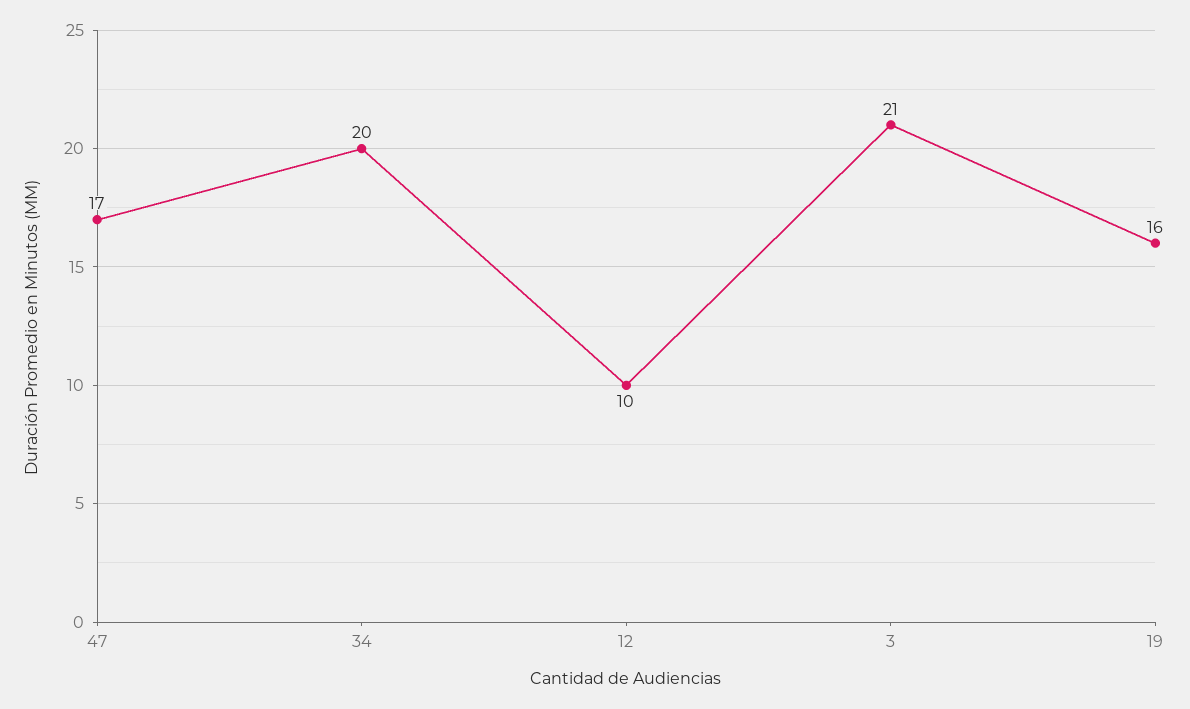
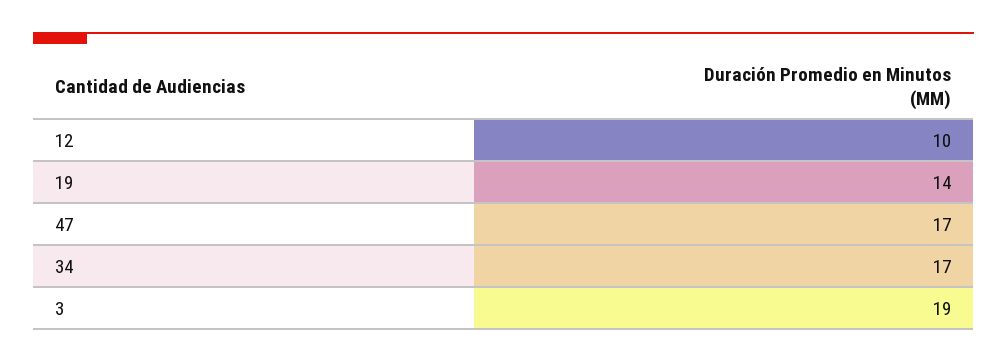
  {
    "47": 17,
-   "34": 20,
+   "34": 17,
    "12": 10,
-   "3": 21,
+   "3": 19,
-   "19": 16
+   "19": 14
  }

